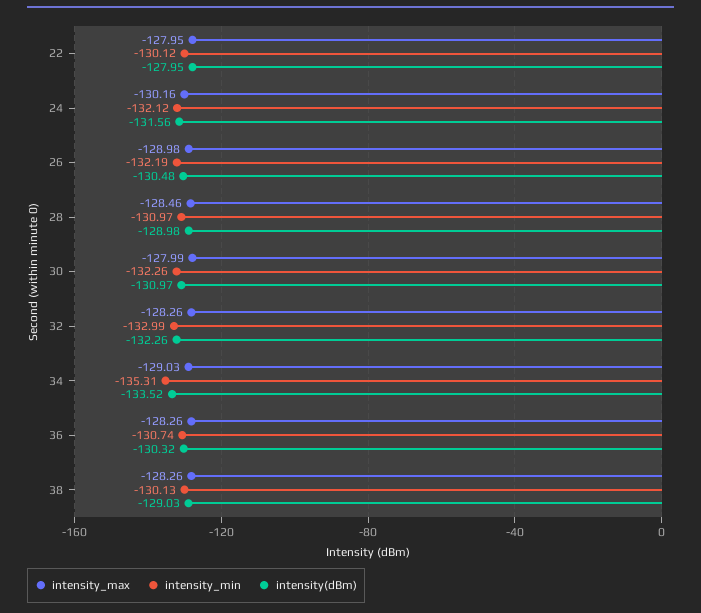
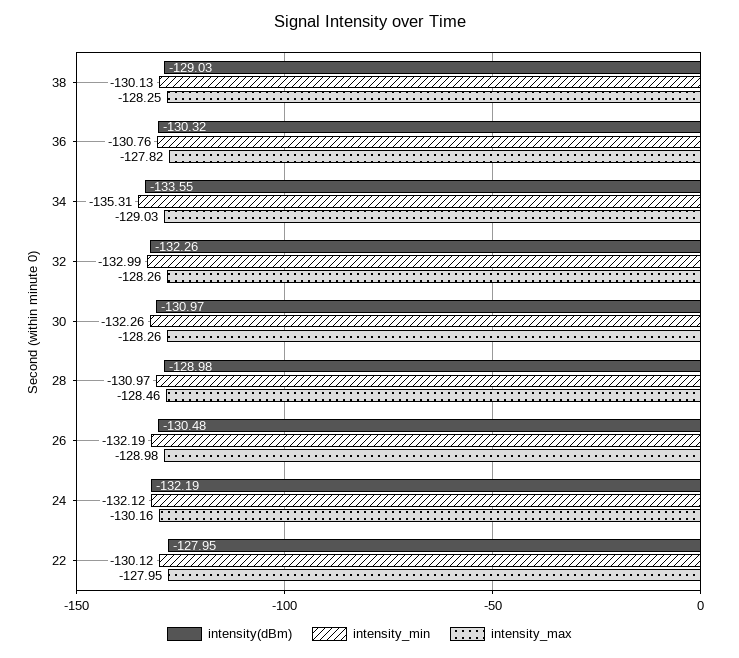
  {
    "intensity_max": {
      "22": -127.95,
      "24": -130.16,
      "26": -128.98,
      "28": -128.46,
-     "30": -127.99,
+     "30": -128.26,
      "32": -128.26,
      "34": -129.03,
-     "36": -128.26,
+     "36": -127.82,
-     "38": -128.26
+     "38": -128.25
    },
    "intensity_min": {
      "22": -130.12,
      "24": -132.12,
      "26": -132.19,
      "28": -130.97,
      "30": -132.26,
      "32": -132.99,
      "34": -135.31,
-     "36": -130.74,
+     "36": -130.76,
      "38": -130.13
    },
    "intensity(dBm)": {
      "22": -127.95,
-     "24": -131.56,
+     "24": -132.19,
      "26": -130.48,
      "28": -128.98,
      "30": -130.97,
      "32": -132.26,
-     "34": -133.52,
+     "34": -133.55,
      "36": -130.32,
      "38": -129.03
    }
  }

